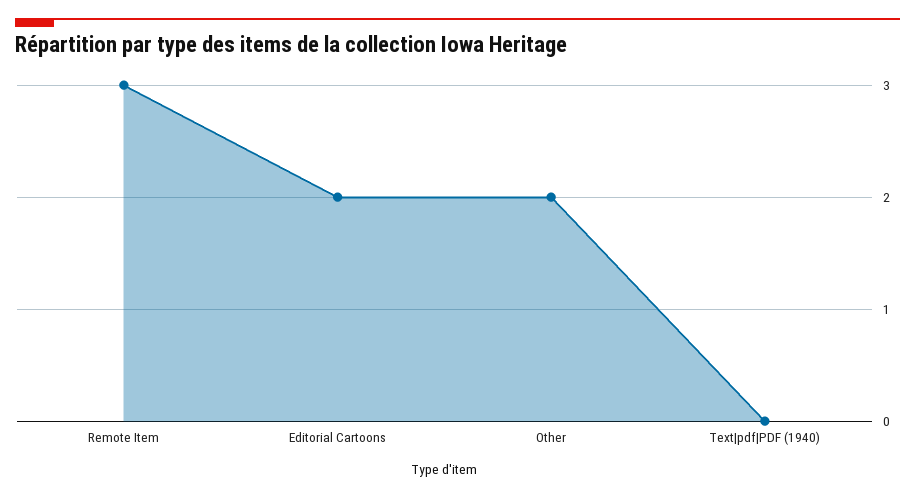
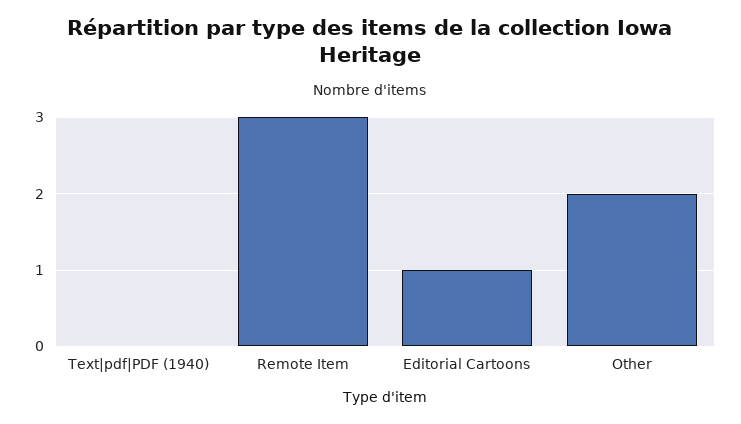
  {
    "Remote Item": 3,
-   "Editorial Cartoons": 2,
+   "Editorial Cartoons": 1,
    "Other": 2,
    "Text|pdf|PDF (1940)": 0
  }

